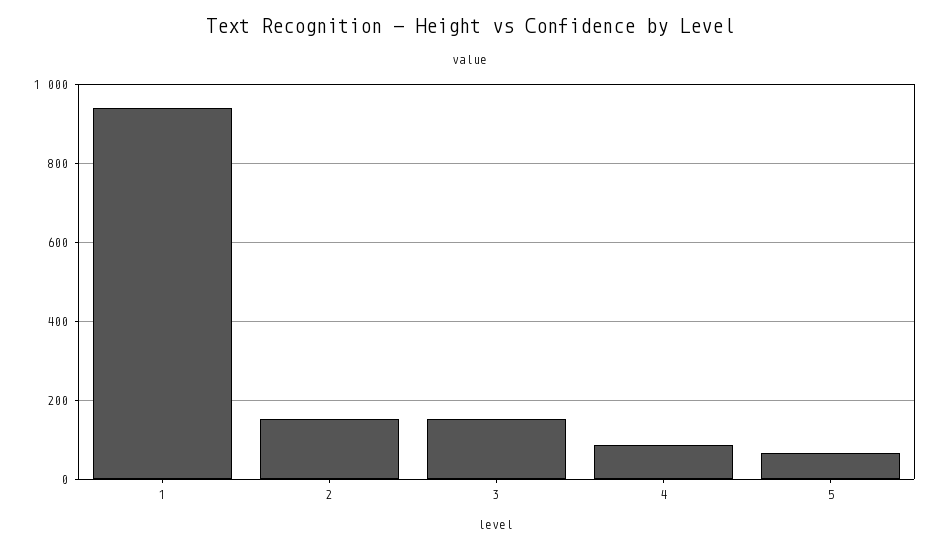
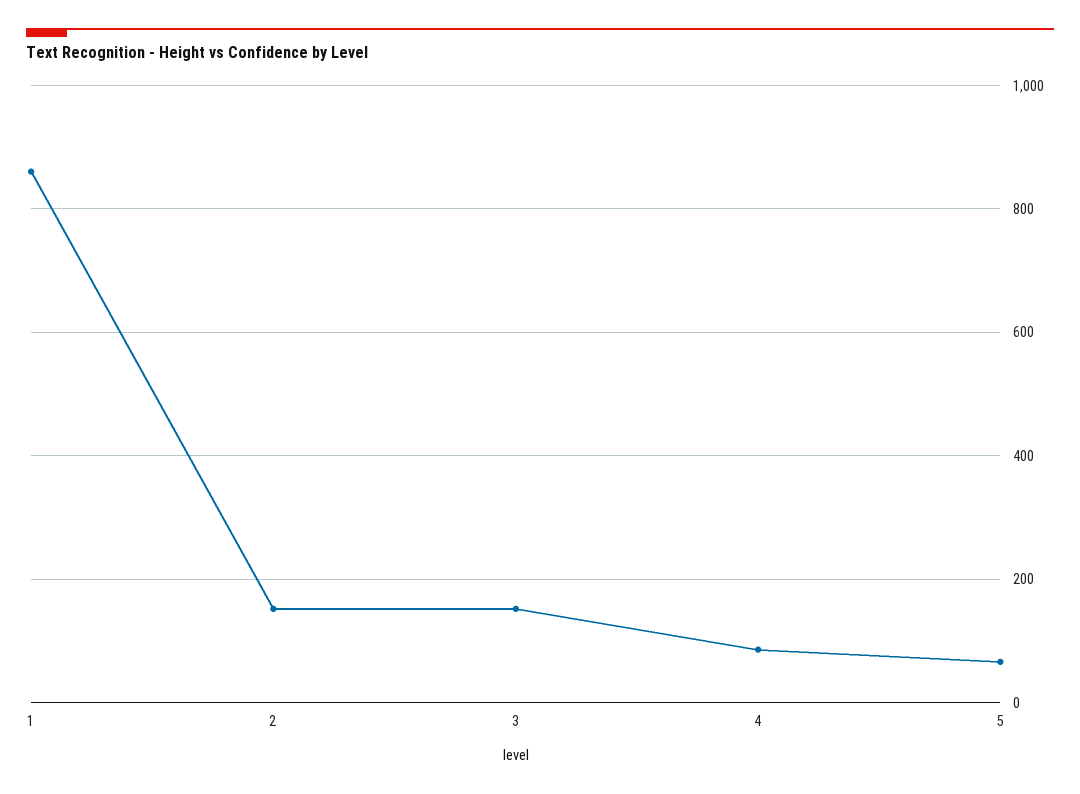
  {
-   "1": 940,
+   "1": 860,
    "2": 160,
    "3": 160,
    "4": 80,
    "5": 60
  }

